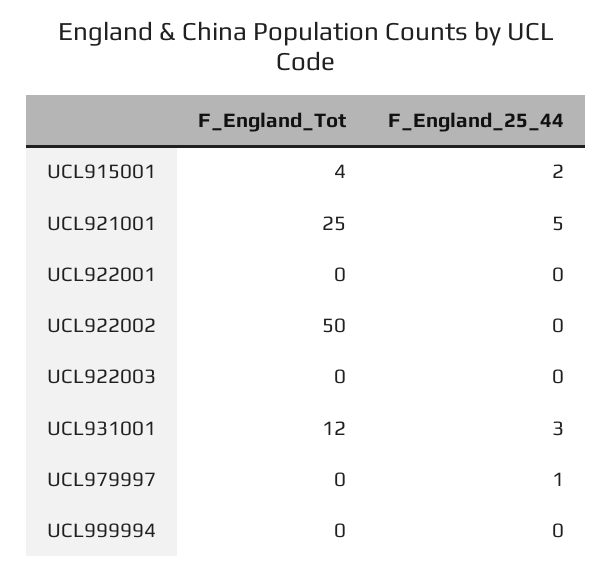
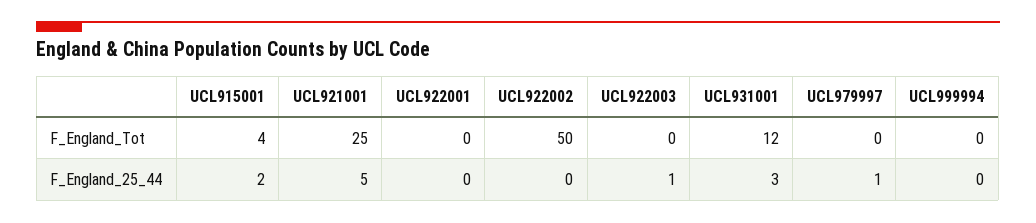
  {
    "F_England_Tot": {
      "UCL915001": 4,
      "UCL921001": 25,
      "UCL922001": 0,
      "UCL922002": 50,
      "UCL922003": 0,
      "UCL931001": 12,
      "UCL979997": 0,
      "UCL999994": 0
    },
    "F_England_25_44": {
      "UCL915001": 2,
      "UCL921001": 5,
      "UCL922001": 0,
      "UCL922002": 0,
-     "UCL922003": 0,
+     "UCL922003": 1,
      "UCL931001": 3,
      "UCL979997": 1,
      "UCL999994": 0
    }
  }

